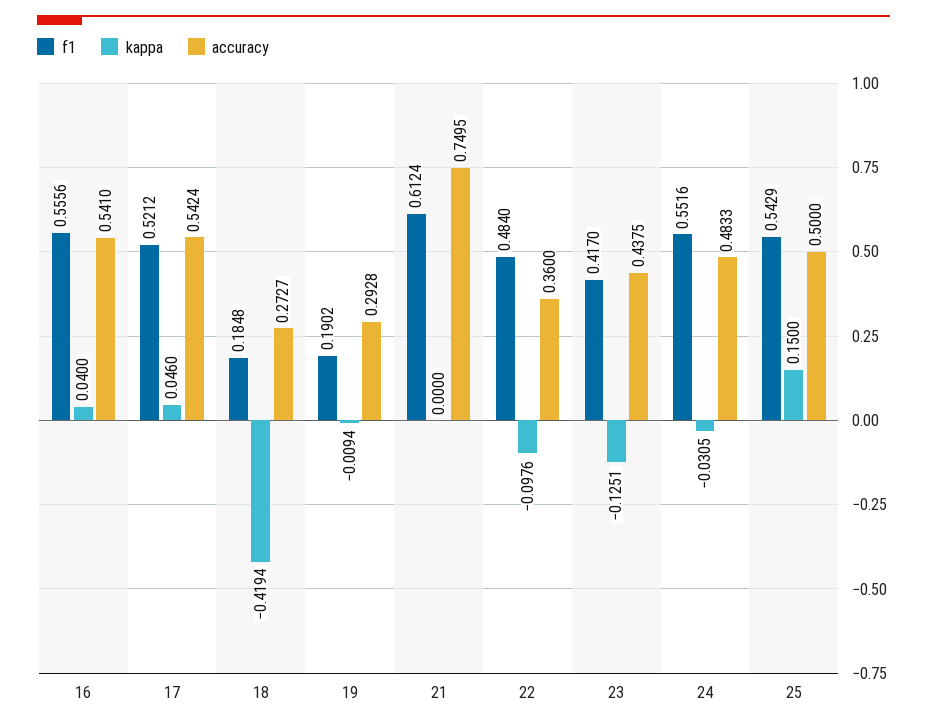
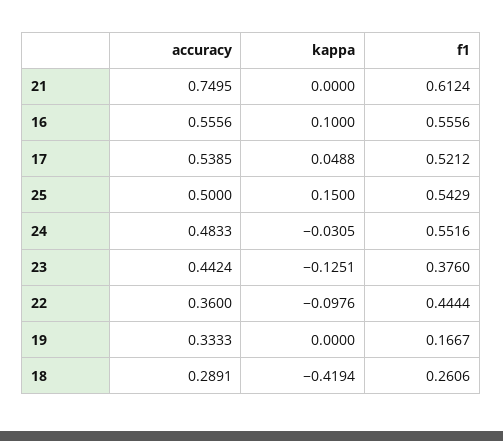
  {
    "f1": {
      "16": 0.5556,
      "17": 0.5212,
-     "18": 0.1848,
+     "18": 0.2606,
-     "19": 0.1902,
+     "19": 0.1667,
      "21": 0.6124,
-     "22": 0.484,
+     "22": 0.4444,
-     "23": 0.417,
+     "23": 0.376,
      "24": 0.5516,
      "25": 0.5429
    },
    "kappa": {
-     "16": 0.04,
+     "16": 0.1,
-     "17": 0.046,
+     "17": 0.0488,
      "18": -0.4194,
-     "19": -0.0094,
+     "19": 0,
      "21": 0,
      "22": -0.0976,
      "23": -0.1251,
      "24": -0.0305,
      "25": 0.15
    },
    "accuracy": {
-     "16": 0.541,
+     "16": 0.5556,
-     "17": 0.5424,
+     "17": 0.5385,
-     "18": 0.2727,
+     "18": 0.2891,
-     "19": 0.2928,
+     "19": 0.3333,
      "21": 0.7495,
      "22": 0.36,
-     "23": 0.4375,
+     "23": 0.4424,
      "24": 0.4833,
      "25": 0.5
    }
  }

